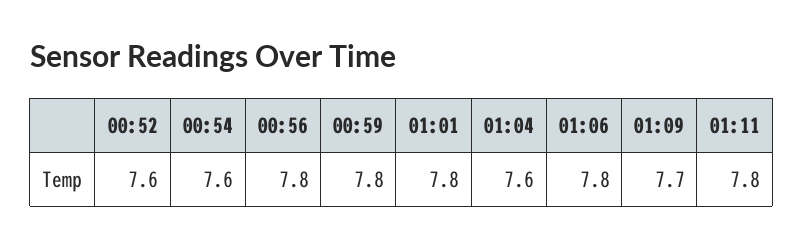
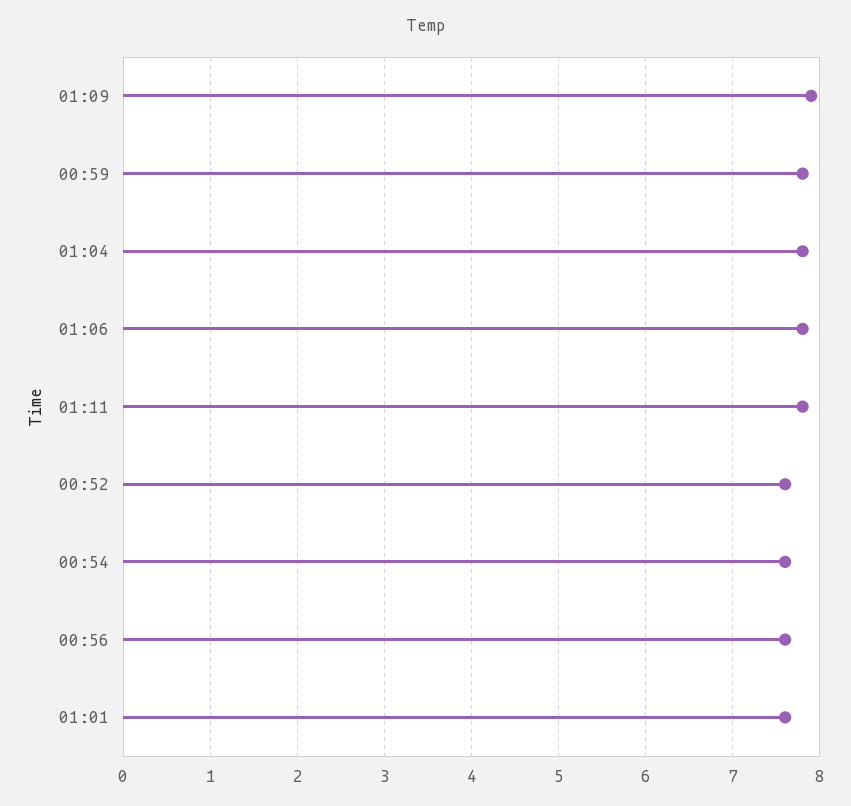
  {
    "00:52": 7.6,
    "00:54": 7.6,
-   "00:56": 7.8,
+   "00:56": 7.6,
    "00:59": 7.8,
-   "01:01": 7.8,
+   "01:01": 7.6,
-   "01:04": 7.6,
+   "01:04": 7.8,
    "01:06": 7.8,
-   "01:09": 7.7,
+   "01:09": 7.9,
    "01:11": 7.8
  }

